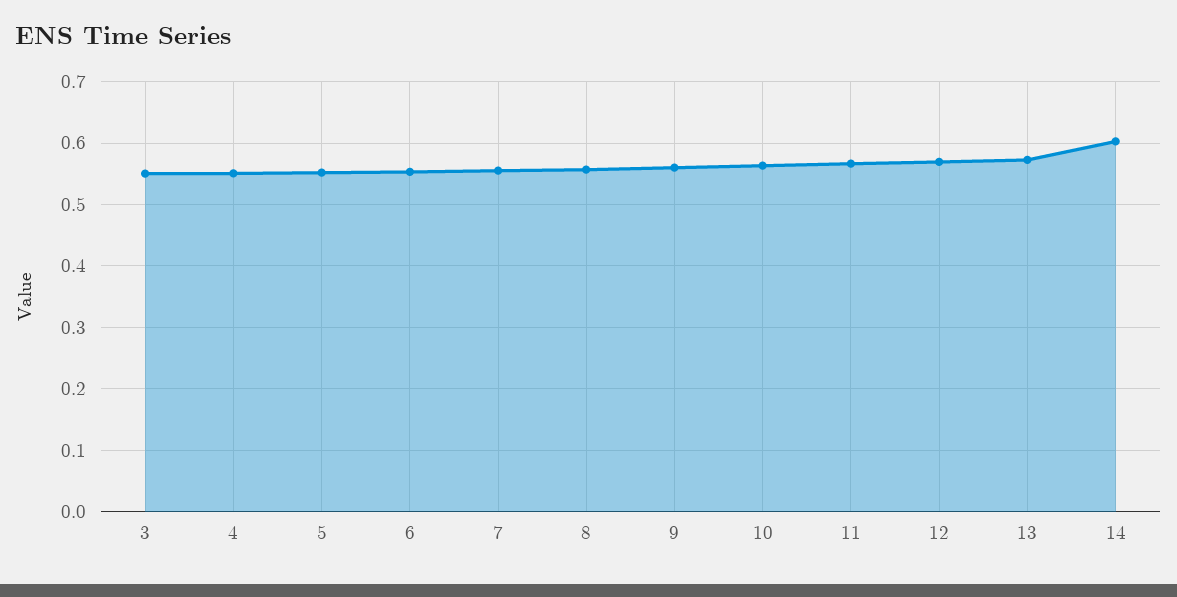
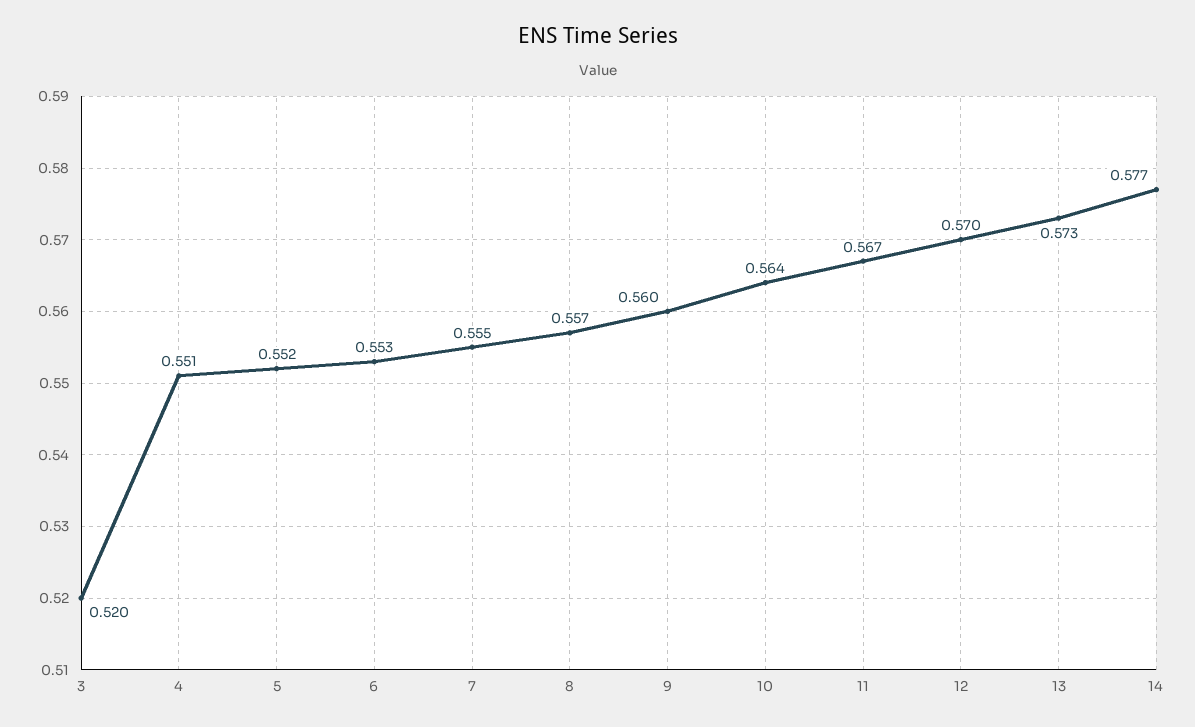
  {
-   "3": 0.55,
+   "3": 0.52,
    "4": 0.551,
    "5": 0.552,
    "6": 0.553,
    "7": 0.555,
    "8": 0.557,
    "9": 0.56,
    "10": 0.564,
    "11": 0.567,
    "12": 0.57,
    "13": 0.573,
-   "14": 0.6
+   "14": 0.577
  }

